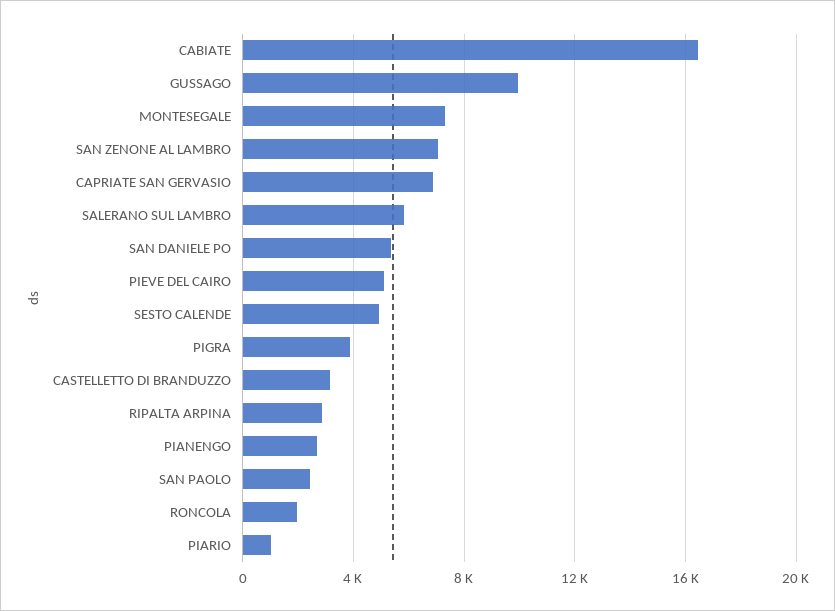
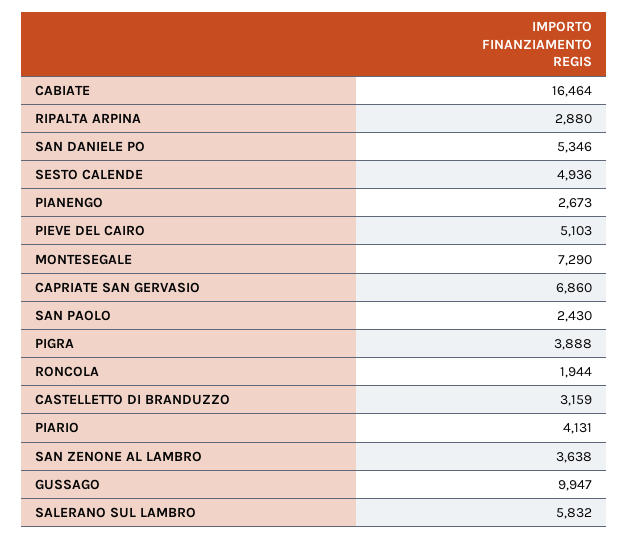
  {
    "CABIATE": 16464,
    "GUSSAGO": 9947,
    "MONTESEGALE": 7290,
-   "SAN ZENONE AL LAMBRO": 7000,
+   "SAN ZENONE AL LAMBRO": 3638,
    "CAPRIATE SAN GERVASIO": 6860,
    "SALERANO SUL LAMBRO": 5832,
    "SAN DANIELE PO": 5346,
    "PIEVE DEL CAIRO": 5103,
    "SESTO CALENDE": 4936,
    "PIGRA": 3888,
    "CASTELLETTO DI BRANDUZZO": 3159,
    "RIPALTA ARPINA": 2880,
    "PIANENGO": 2673,
    "SAN PAOLO": 2430,
    "RONCOLA": 1944,
-   "PIARIO": 1000
+   "PIARIO": 4131
  }

